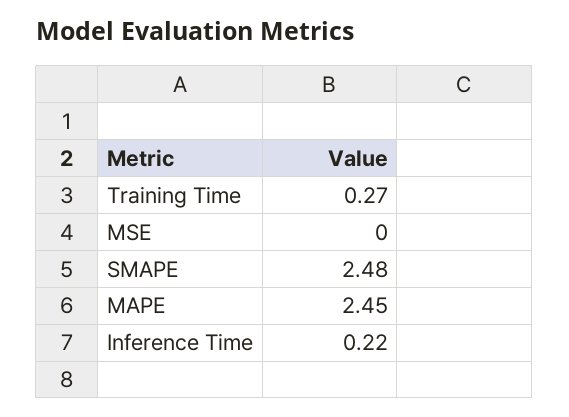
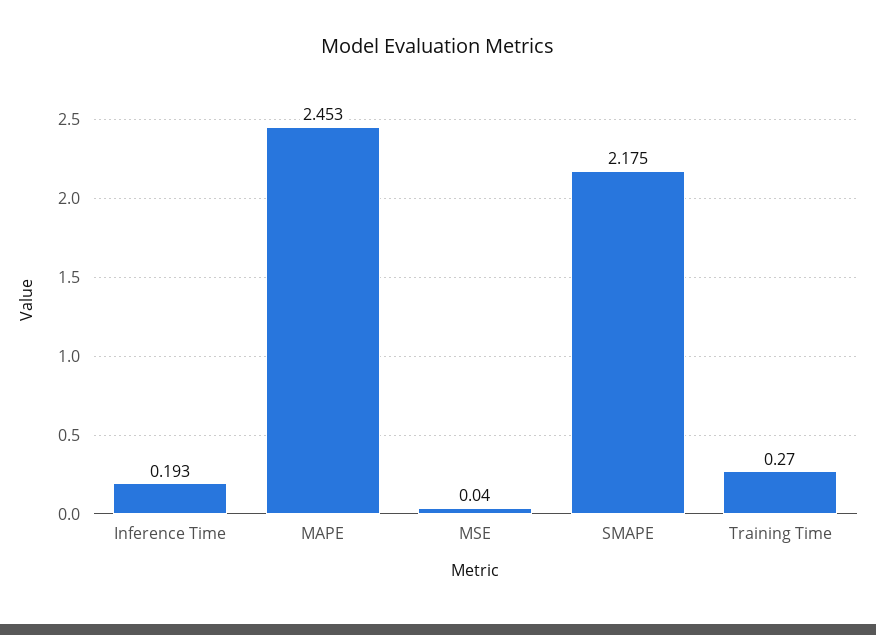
  {
    "Training Time": 0.27,
-   "MSE": 0,
+   "MSE": 0.04,
-   "SMAPE": 2.48,
+   "SMAPE": 2.175,
    "MAPE": 2.453,
-   "Inference Time": 0.22
+   "Inference Time": 0.193
  }

